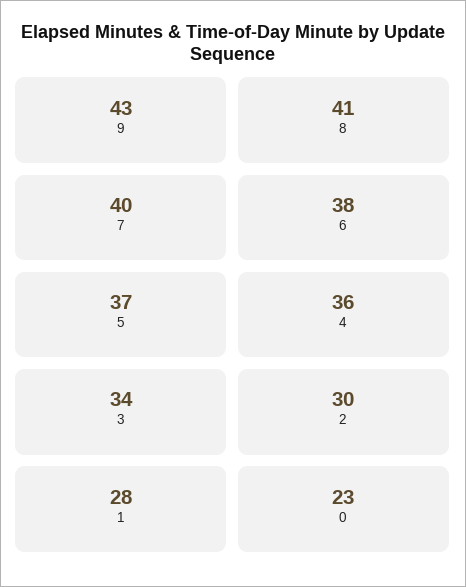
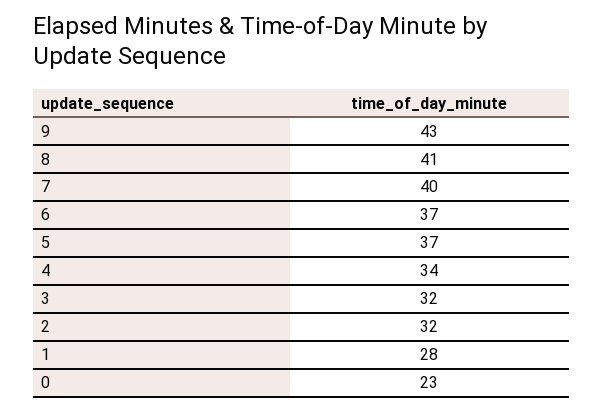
  {
    "9": 43,
    "8": 41,
    "7": 40,
-   "6": 38,
+   "6": 37,
    "5": 37,
-   "4": 36,
+   "4": 34,
-   "3": 34,
+   "3": 32,
-   "2": 30,
+   "2": 32,
    "1": 28,
    "0": 23
  }

